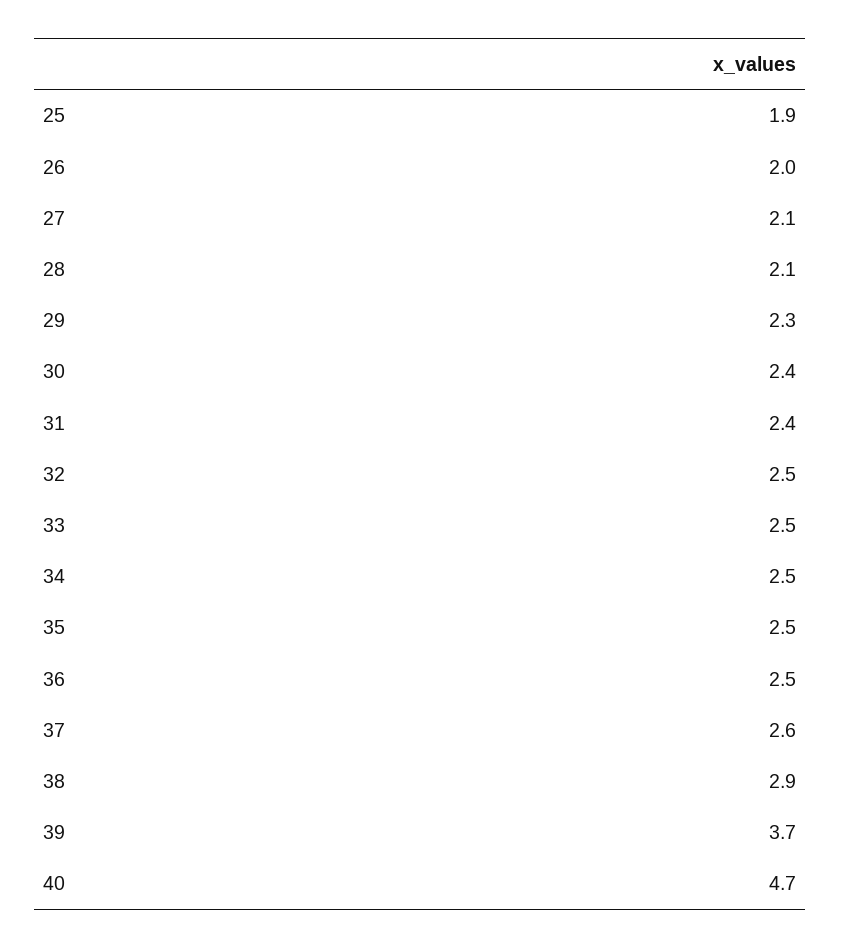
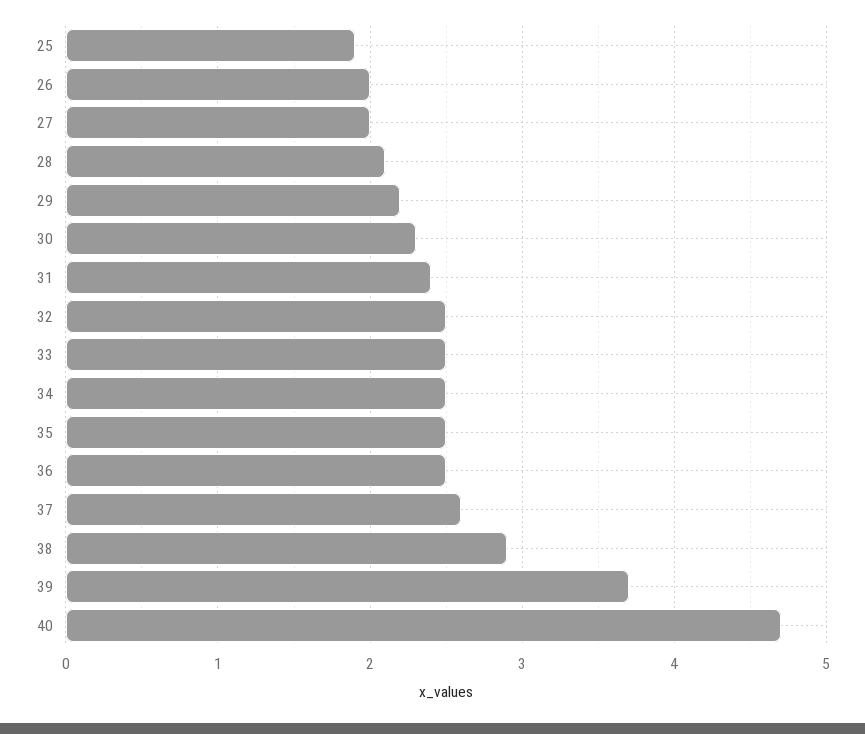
  {
    "25": 1.9,
    "26": 2,
-   "27": 2.1,
+   "27": 2,
    "28": 2.1,
-   "29": 2.3,
+   "29": 2.2,
-   "30": 2.4,
+   "30": 2.3,
    "31": 2.4,
    "32": 2.5,
    "33": 2.5,
    "34": 2.5,
    "35": 2.5,
    "36": 2.5,
    "37": 2.6,
    "38": 2.9,
    "39": 3.7,
    "40": 4.7
  }

